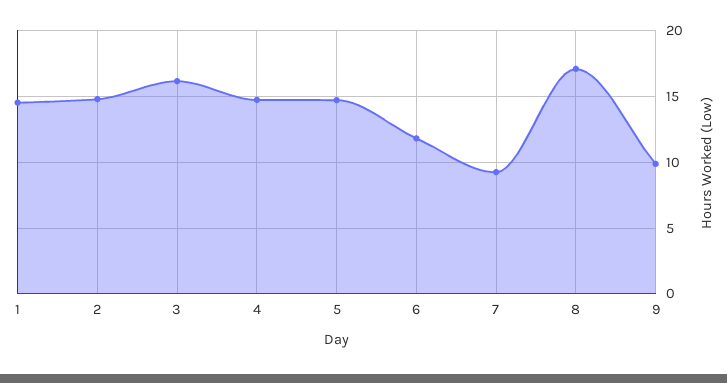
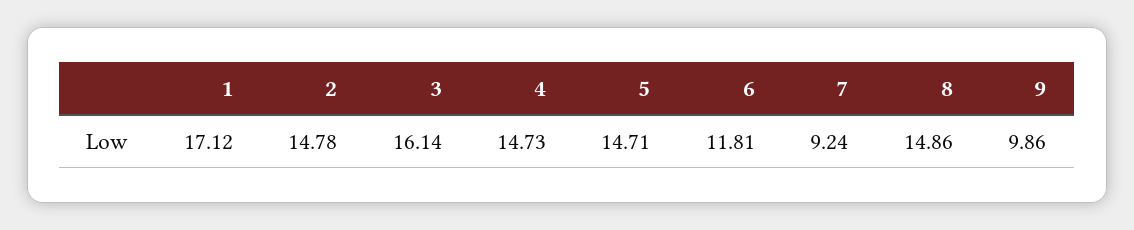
  {
-   "1": 14.5,
+   "1": 17.12,
    "2": 14.78,
    "3": 16.14,
    "4": 14.73,
    "5": 14.71,
    "6": 11.81,
    "7": 9.24,
-   "8": 17,
+   "8": 14.86,
    "9": 9.86
  }

